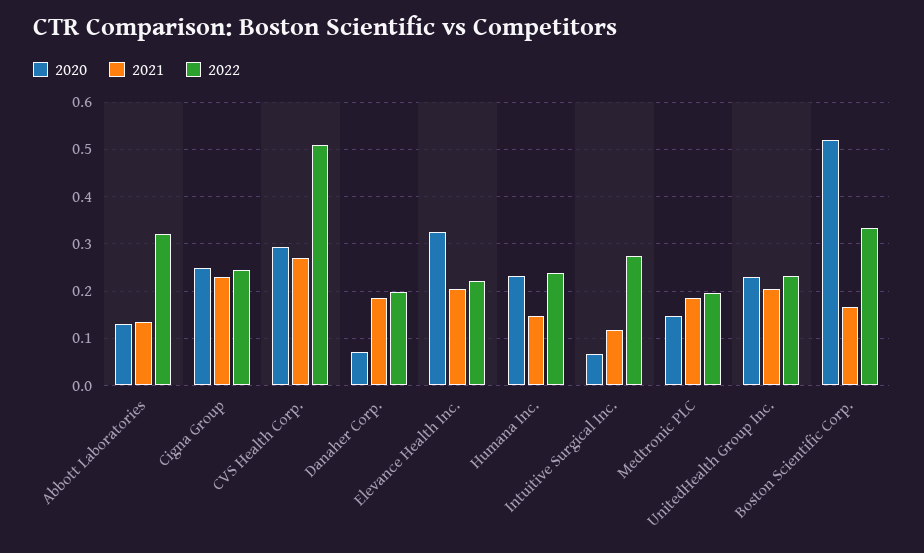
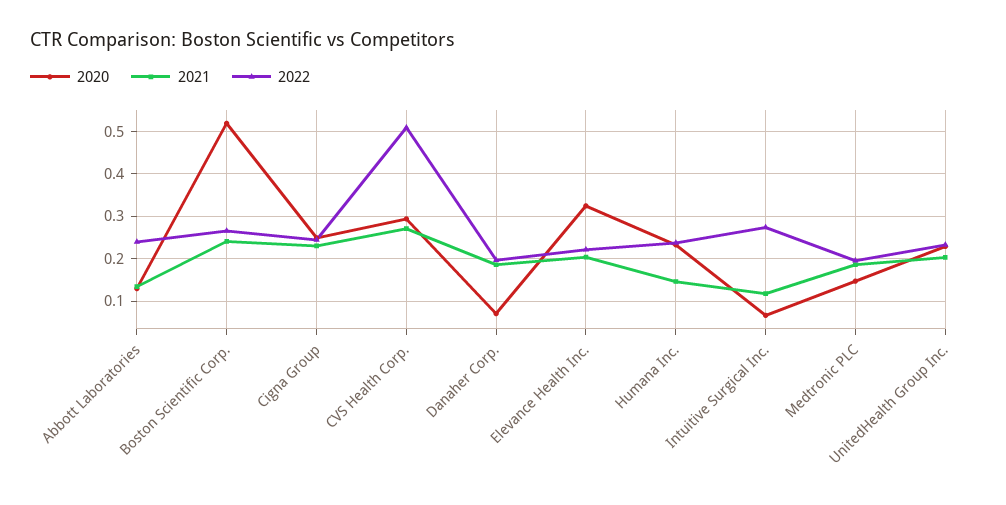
  {
    "2020": {
      "Abbott Laboratories": 0.12,
      "Cigna Group": 0.24,
      "CVS Health Corp.": 0.3,
      "Danaher Corp.": 0.08,
      "Elevance Health Inc.": 0.32,
      "Humana Inc.": 0.24,
      "Intuitive Surgical Inc.": 0.06,
      "Medtronic PLC": 0.14,
      "UnitedHealth Group Inc.": 0.22,
      "Boston Scientific Corp.": 0.52
    },
    "2021": {
      "Abbott Laboratories": 0.14,
      "Cigna Group": 0.24,
      "CVS Health Corp.": 0.28,
      "Danaher Corp.": 0.18,
      "Elevance Health Inc.": 0.2,
      "Humana Inc.": 0.14,
      "Intuitive Surgical Inc.": 0.12,
      "Medtronic PLC": 0.18,
      "UnitedHealth Group Inc.": 0.2,
-     "Boston Scientific Corp.": 0.16
+     "Boston Scientific Corp.": 0.24
    },
    "2022": {
-     "Abbott Laboratories": 0.32,
+     "Abbott Laboratories": 0.24,
      "Cigna Group": 0.24,
      "CVS Health Corp.": 0.5,
      "Danaher Corp.": 0.2,
      "Elevance Health Inc.": 0.22,
      "Humana Inc.": 0.24,
      "Intuitive Surgical Inc.": 0.28,
      "Medtronic PLC": 0.2,
      "UnitedHealth Group Inc.": 0.24,
-     "Boston Scientific Corp.": 0.34
+     "Boston Scientific Corp.": 0.26
    }
  }

